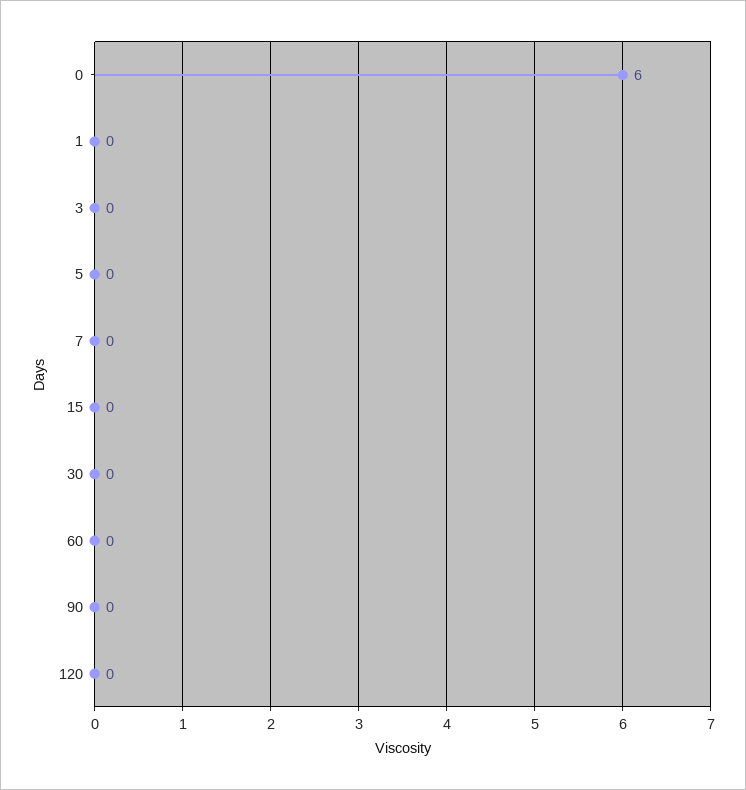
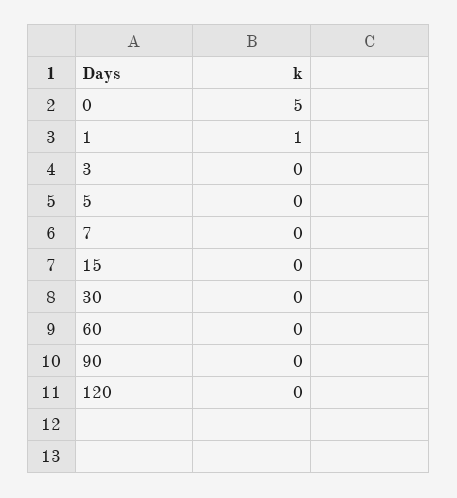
  {
-   "0": 6,
+   "0": 5,
-   "1": 0,
+   "1": 1,
    "3": 0,
    "5": 0,
    "7": 0,
    "15": 0,
    "30": 0,
    "60": 0,
    "90": 0,
    "120": 0
  }

